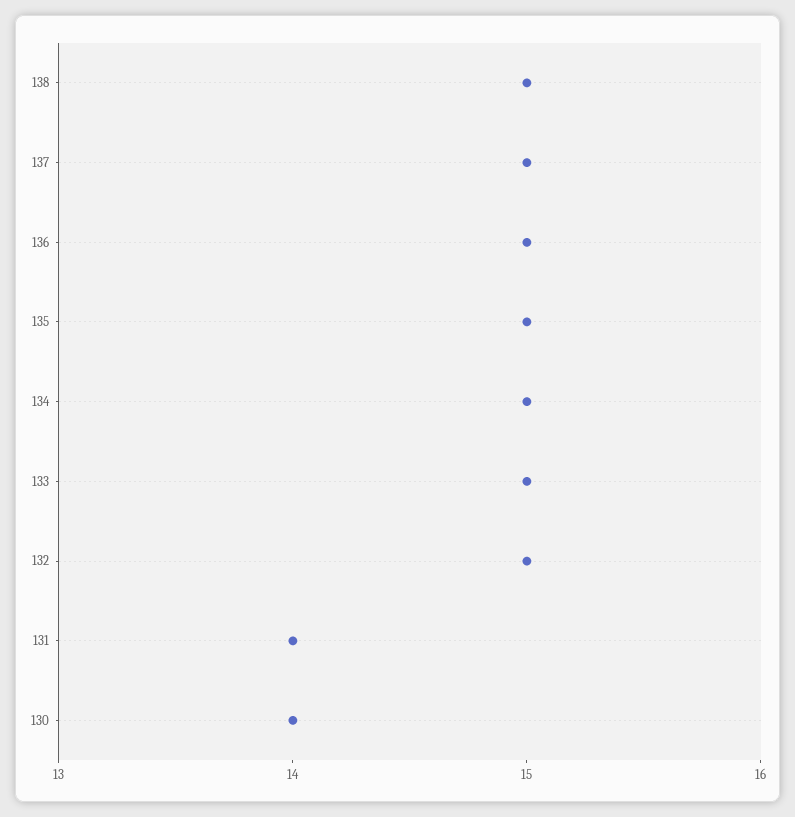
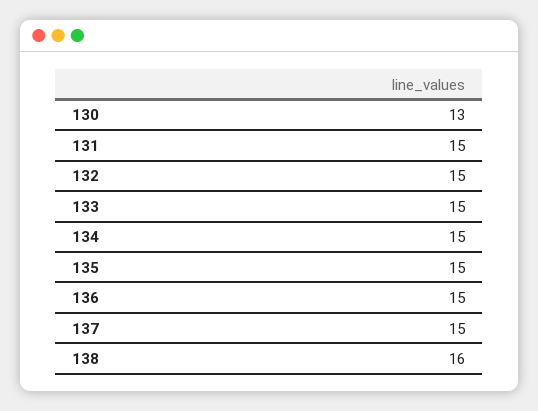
  {
-   "138": 15,
+   "138": 16,
    "137": 15,
    "136": 15,
    "135": 15,
    "134": 15,
    "133": 15,
    "132": 15,
-   "131": 14,
+   "131": 15,
-   "130": 14
+   "130": 13
  }

